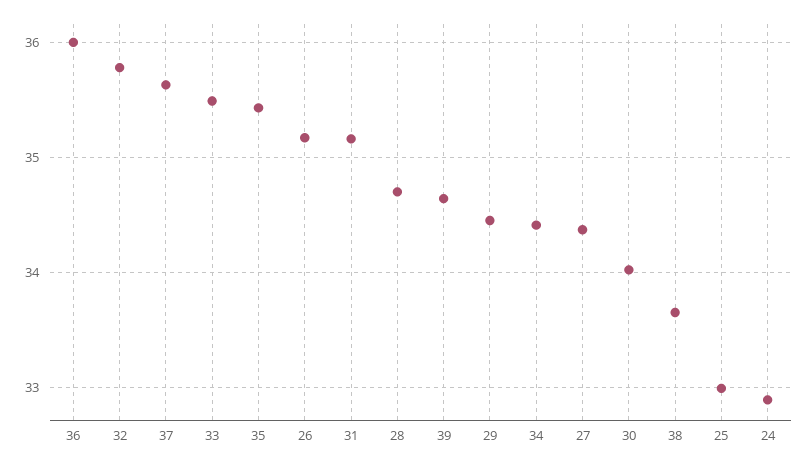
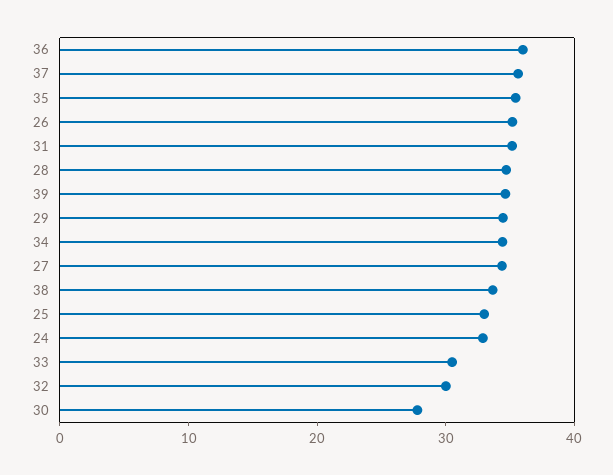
  {
    "36": 36,
-   "32": 35.8,
+   "32": 30,
    "37": 35.6,
-   "33": 35.5,
+   "33": 30,
    "35": 35.4,
    "26": 35.2,
    "31": 35.2,
    "28": 34.7,
    "39": 34.6,
    "29": 34.5,
    "34": 34.4,
    "27": 34.4,
-   "30": 34,
+   "30": 28,
    "38": 33.7,
    "25": 33,
    "24": 32.9
  }

